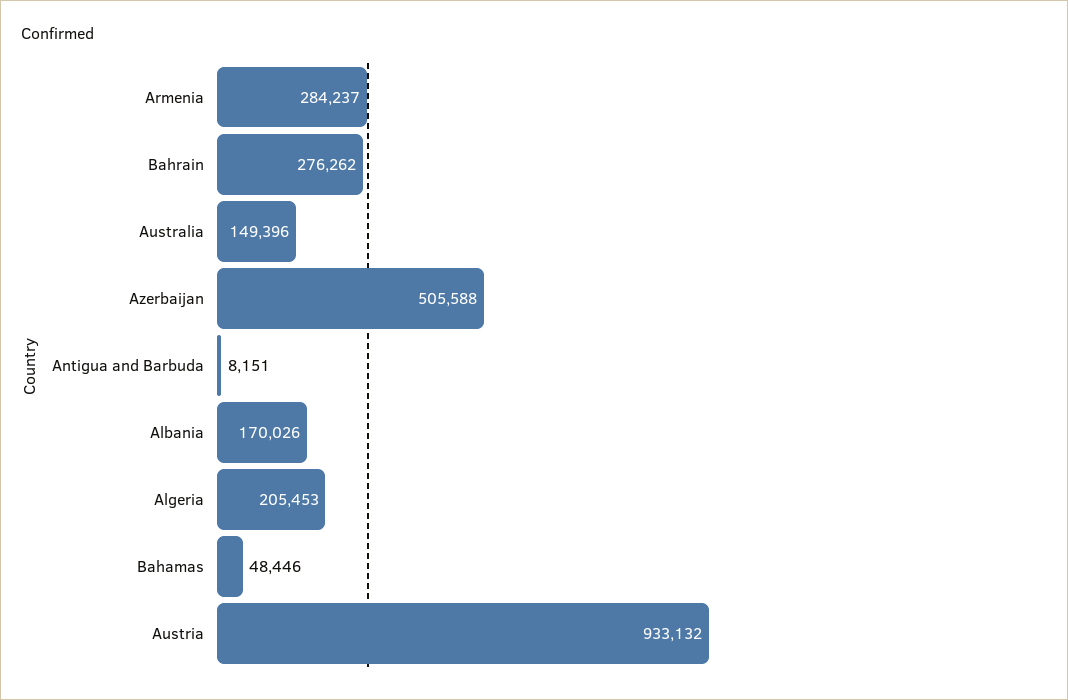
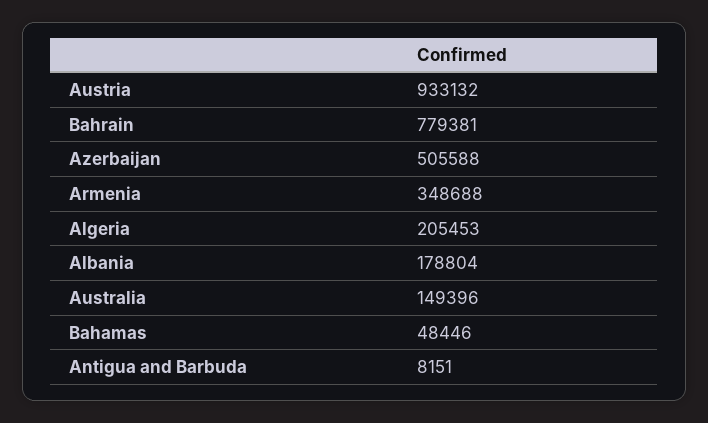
  {
-   "Armenia": 284237,
+   "Armenia": 348688,
-   "Bahrain": 276262,
+   "Bahrain": 779381,
    "Australia": 149396,
    "Azerbaijan": 505588,
    "Antigua and Barbuda": 8151,
-   "Albania": 170026,
+   "Albania": 178804,
    "Algeria": 205453,
    "Bahamas": 48446,
    "Austria": 933132
  }

